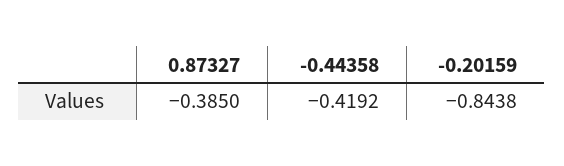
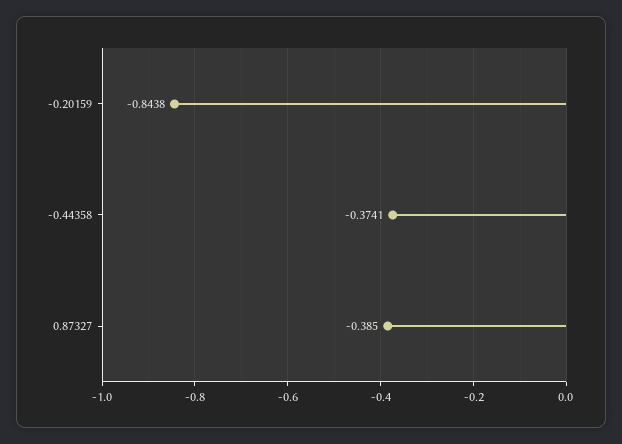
  {
    "0.87327": -0.385,
-   "-0.44358": -0.4192,
+   "-0.44358": -0.3741,
    "-0.20159": -0.8438
  }

